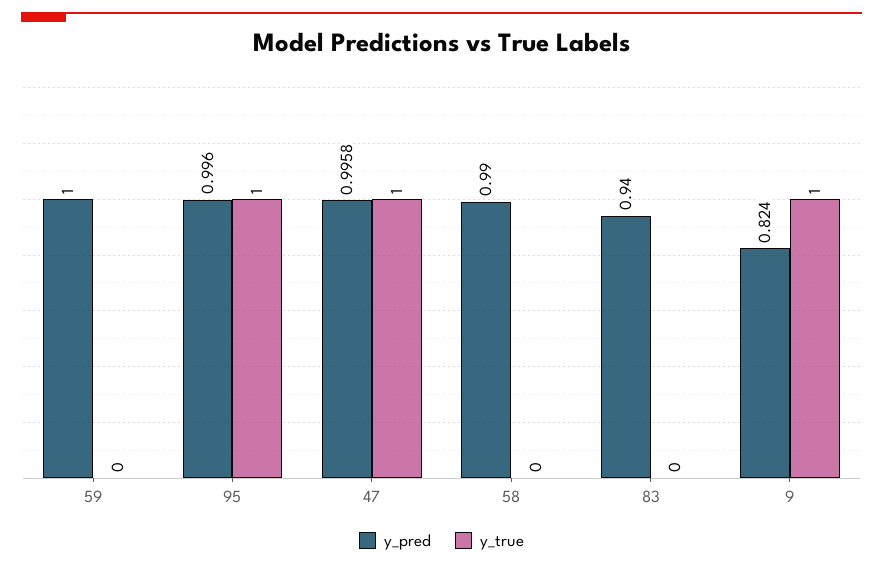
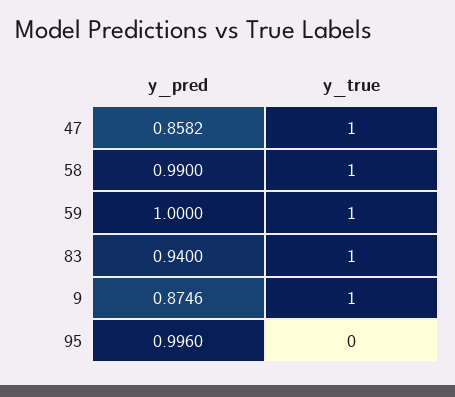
  {
    "y_pred": {
      "59": 1,
      "95": 0.996,
-     "47": 0.9958,
+     "47": 0.8582,
      "58": 0.99,
      "83": 0.94,
-     "9": 0.824
+     "9": 0.8746
    },
    "y_true": {
-     "59": 0,
+     "59": 1,
-     "95": 1,
+     "95": 0,
      "47": 1,
-     "58": 0,
+     "58": 1,
-     "83": 0,
+     "83": 1,
      "9": 1
    }
  }

